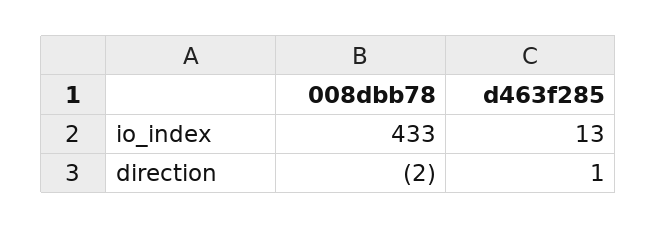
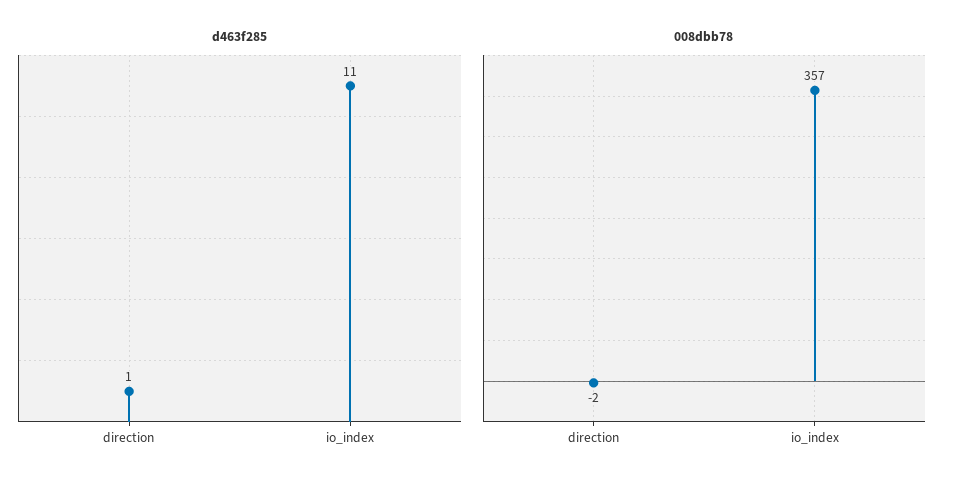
  {
    "008dbb78": {
-     "io_index": 433,
+     "io_index": 357,
      "direction": -2
    },
    "d463f285": {
-     "io_index": 13,
+     "io_index": 11,
      "direction": 1
    }
  }

